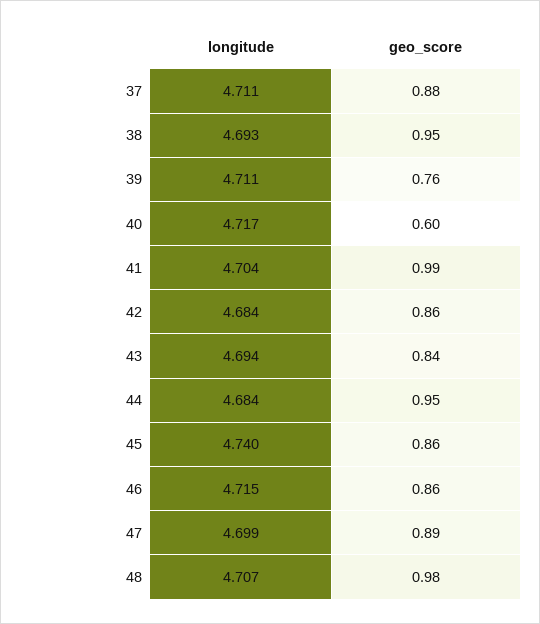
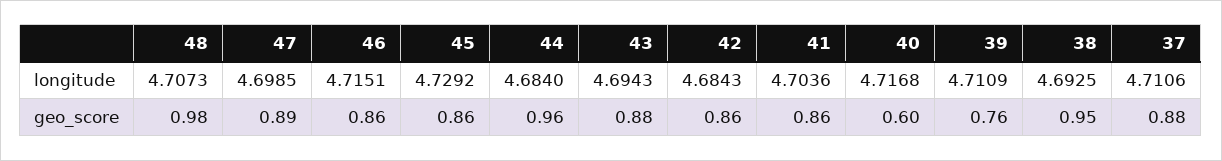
  {
    "longitude": {
      "37": 4.7106,
      "38": 4.6925,
      "39": 4.7109,
      "40": 4.7168,
      "41": 4.7036,
      "42": 4.6843,
      "43": 4.6943,
      "44": 4.684,
-     "45": 4.74,
+     "45": 4.7292,
      "46": 4.7151,
      "47": 4.6985,
      "48": 4.7073
    },
    "geo_score": {
      "37": 0.88,
      "38": 0.95,
      "39": 0.76,
      "40": 0.6,
-     "41": 0.99,
+     "41": 0.86,
      "42": 0.86,
-     "43": 0.84,
+     "43": 0.88,
-     "44": 0.95,
+     "44": 0.96,
      "45": 0.86,
      "46": 0.86,
      "47": 0.89,
      "48": 0.98
    }
  }

